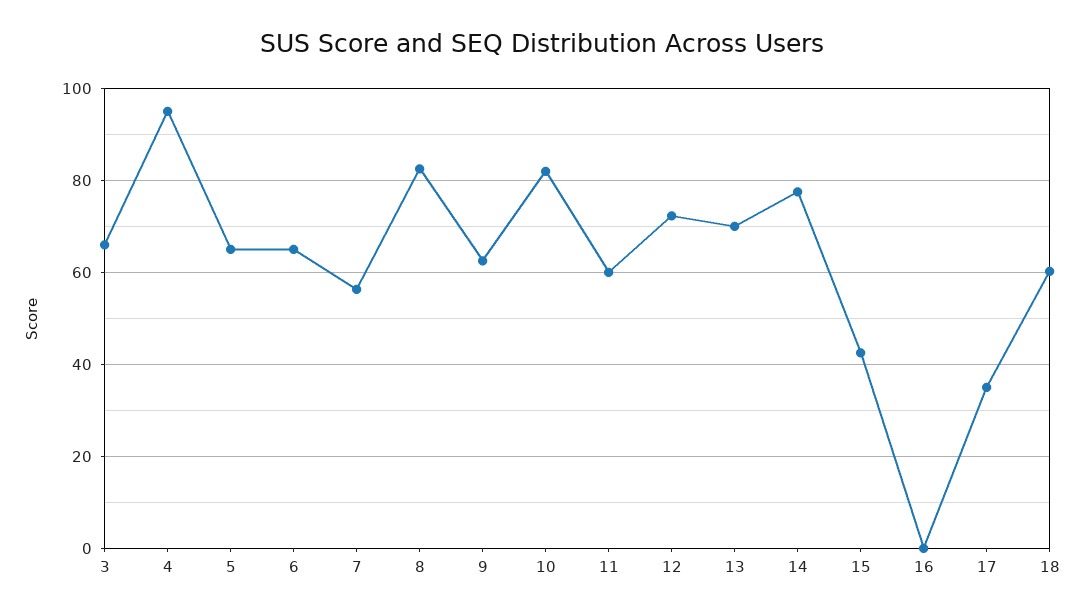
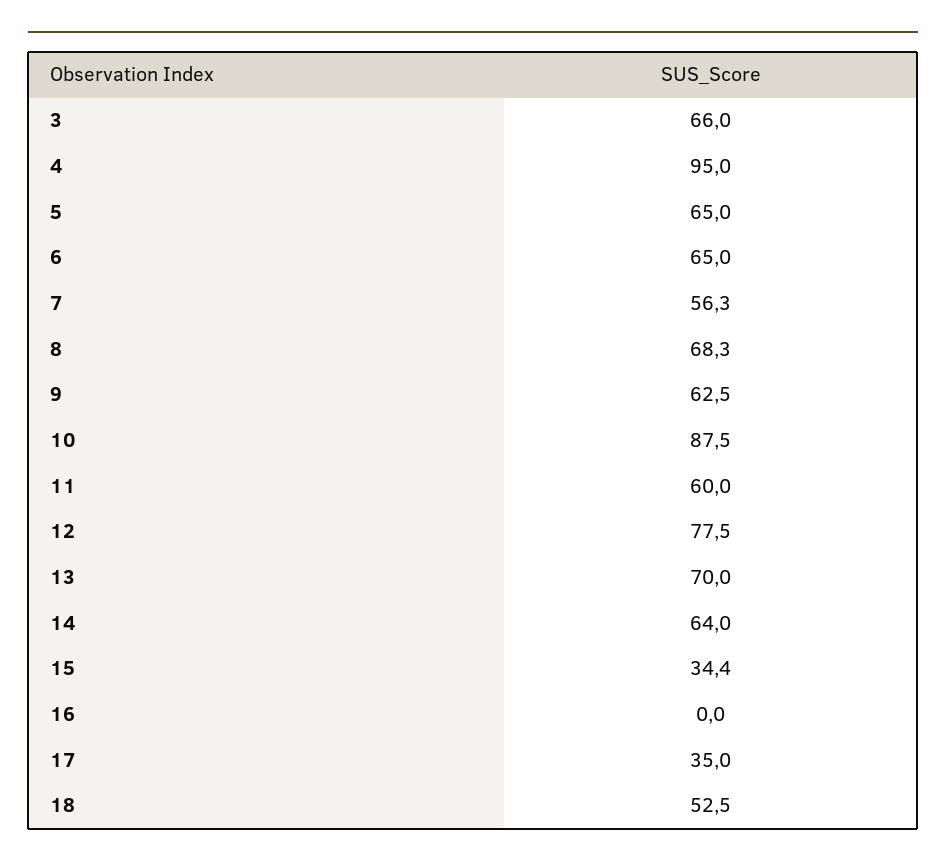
  {
    "3": 66,
    "4": 95,
    "5": 65,
    "6": 65,
    "7": 56.3,
-   "8": 82,
+   "8": 68.3,
    "9": 62.5,
-   "10": 82,
+   "10": 87.5,
    "11": 60,
-   "12": 72,
+   "12": 77.5,
    "13": 70,
-   "14": 78,
+   "14": 64,
-   "15": 42,
+   "15": 34.4,
    "16": 0,
    "17": 35,
-   "18": 60
+   "18": 52.5
  }

